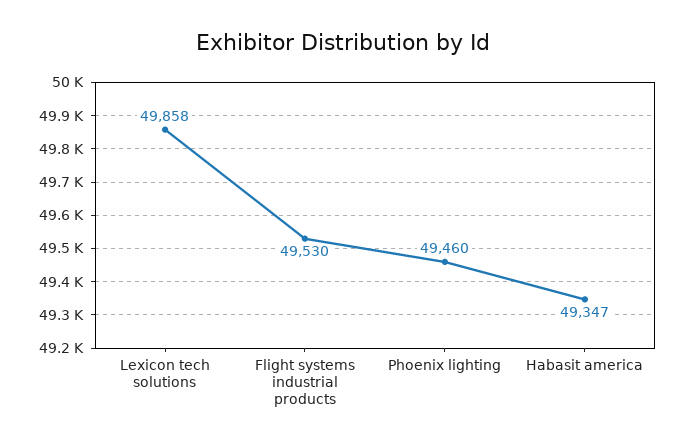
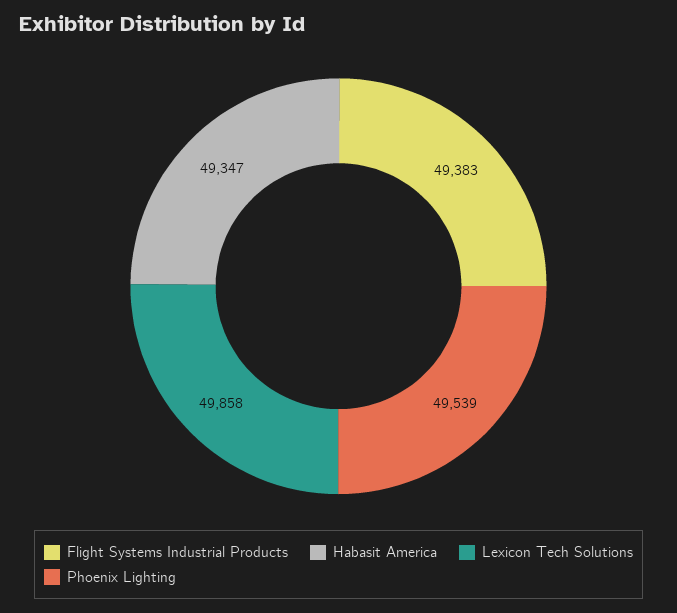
  {
    "Lexicon tech solutions": 49858,
-   "Flight systems industrial products": 49530,
+   "Flight systems industrial products": 49383,
-   "Phoenix lighting": 49460,
+   "Phoenix lighting": 49539,
    "Habasit america": 49347
  }

